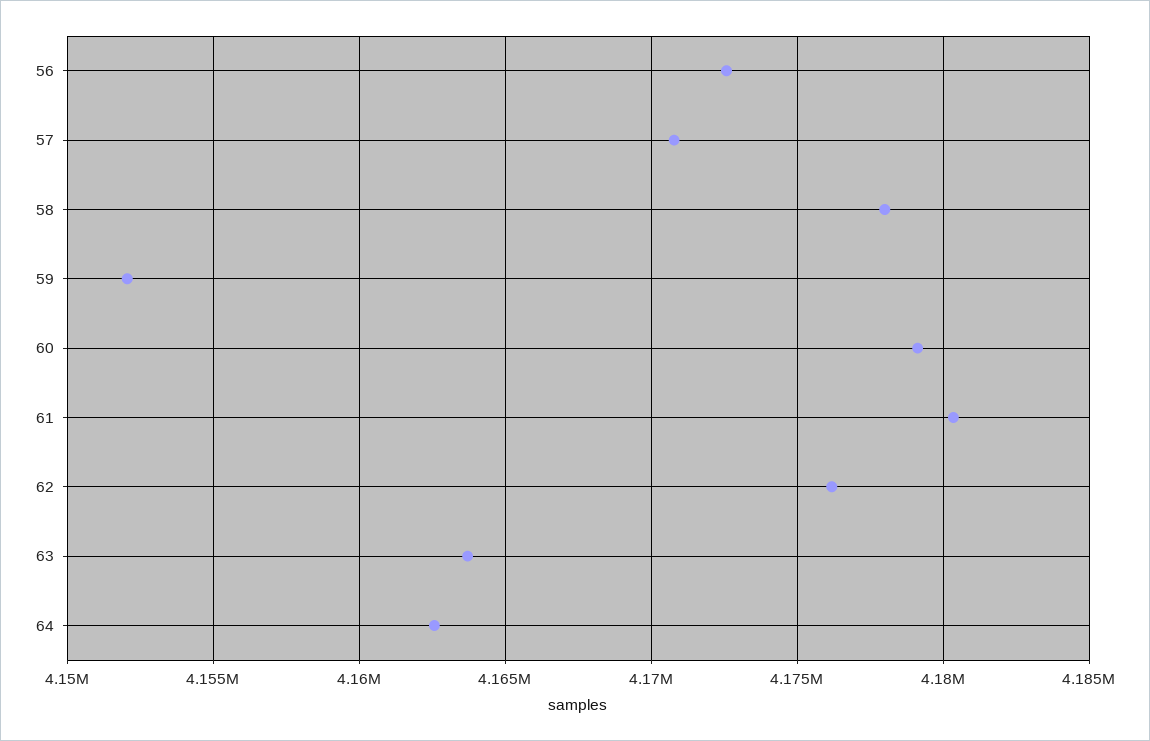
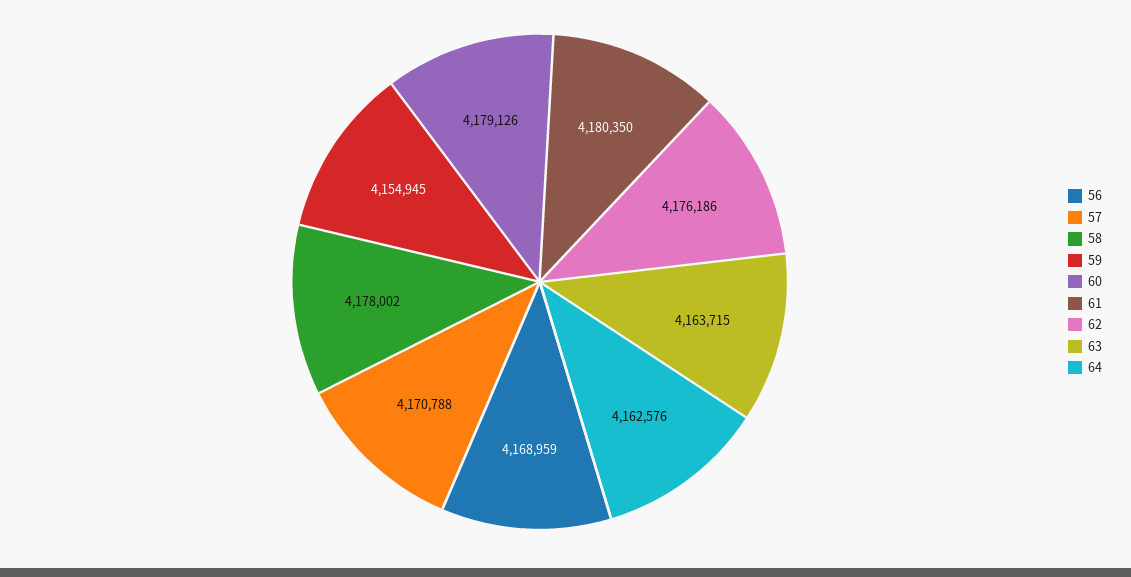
  {
-   "56": 4172500,
+   "56": 4168959,
    "57": 4170788,
    "58": 4178002,
-   "59": 4152000,
+   "59": 4154945,
    "60": 4179126,
    "61": 4180350,
    "62": 4176186,
    "63": 4163715,
    "64": 4162576
  }

